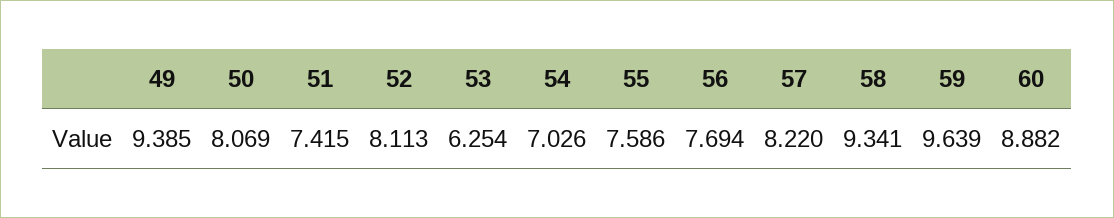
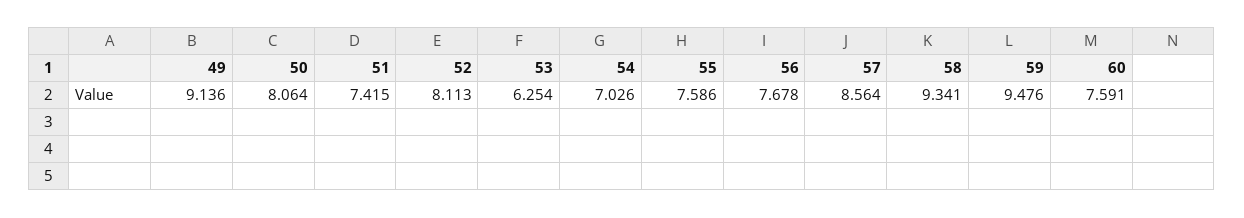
  {
-   "49": 9.385,
+   "49": 9.136,
-   "50": 8.069,
+   "50": 8.064,
    "51": 7.415,
    "52": 8.113,
    "53": 6.254,
    "54": 7.026,
    "55": 7.586,
-   "56": 7.694,
+   "56": 7.678,
-   "57": 8.22,
+   "57": 8.564,
    "58": 9.341,
-   "59": 9.639,
+   "59": 9.476,
-   "60": 8.882
+   "60": 7.591
  }

